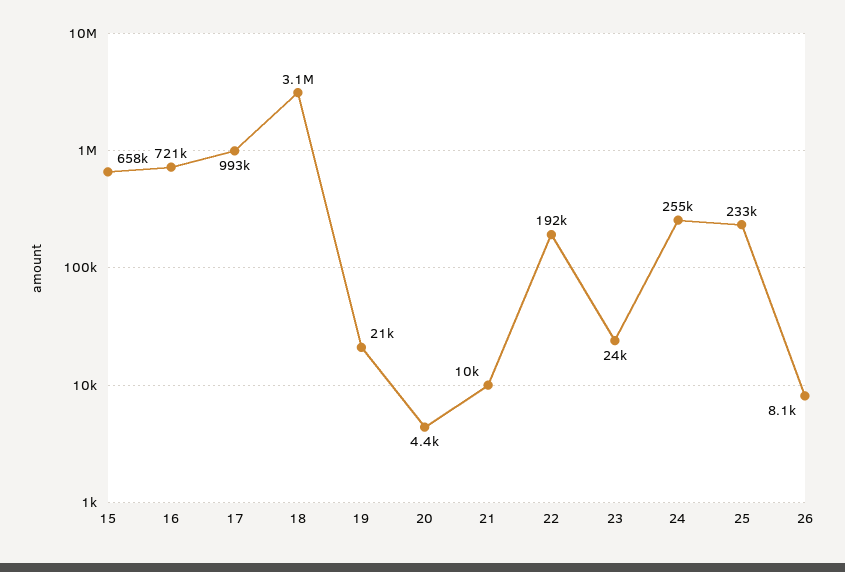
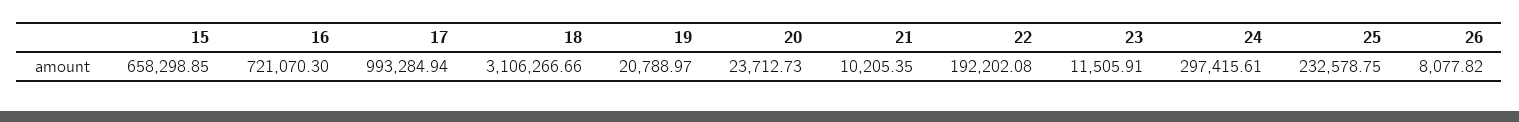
  {
    "15": 658298.85,
    "16": 721070.3,
    "17": 993284.94,
    "18": 3106266.66,
    "19": 20788.97,
-   "20": 4400,
+   "20": 23712.73,
    "21": 10205.35,
    "22": 192202.08,
-   "23": 24000,
+   "23": 11505.91,
-   "24": 255000,
+   "24": 297415.61,
    "25": 232578.75,
    "26": 8077.82
  }

